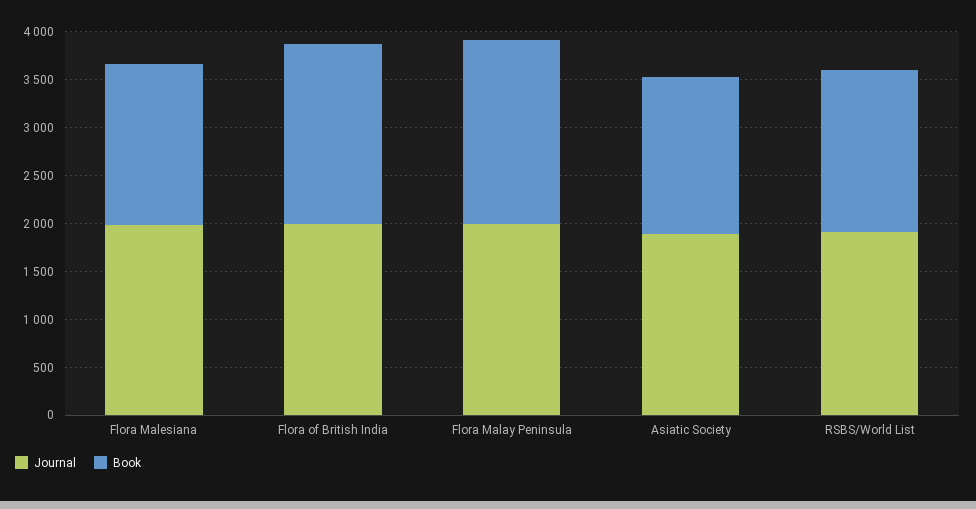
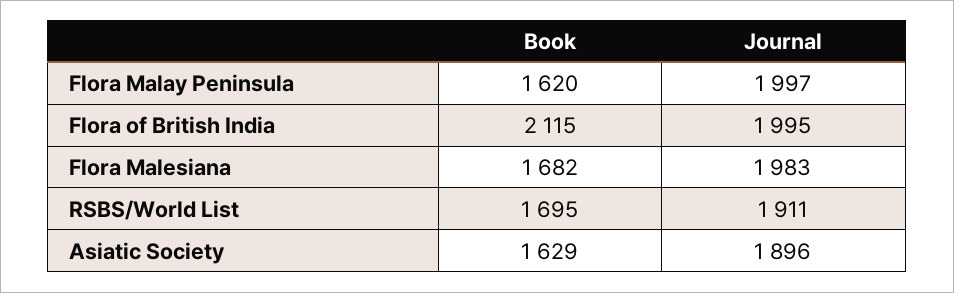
  {
    "Journal": {
      "Flora Malesiana": 1983,
      "Flora of British India": 1995,
      "Flora Malay Peninsula": 1997,
      "Asiatic Society": 1896,
      "RSBS/World List": 1911
    },
    "Book": {
      "Flora Malesiana": 1682,
-     "Flora of British India": 1900,
+     "Flora of British India": 2115,
-     "Flora Malay Peninsula": 1900,
+     "Flora Malay Peninsula": 1620,
      "Asiatic Society": 1629,
      "RSBS/World List": 1695
    }
  }

